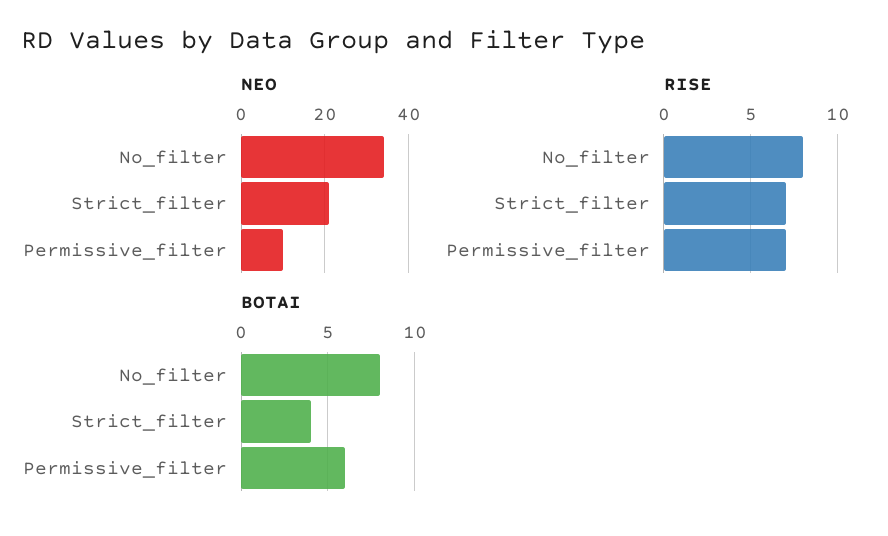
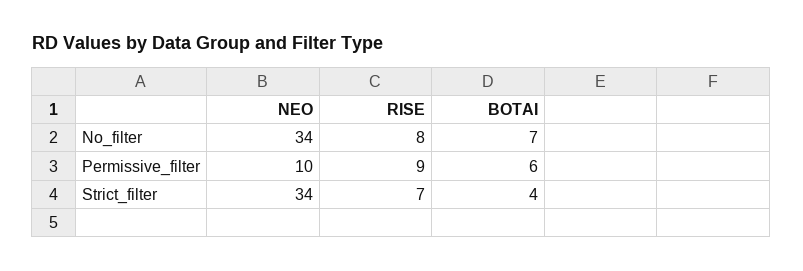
  {
    "NEO": {
      "No_filter": 34,
-     "Strict_filter": 20,
+     "Strict_filter": 34,
      "Permissive_filter": 10
    },
    "RISE": {
      "No_filter": 8,
      "Strict_filter": 7,
-     "Permissive_filter": 7
+     "Permissive_filter": 9
    },
    "BOTAI": {
-     "No_filter": 8,
+     "No_filter": 7,
      "Strict_filter": 4,
      "Permissive_filter": 6
    }
  }

